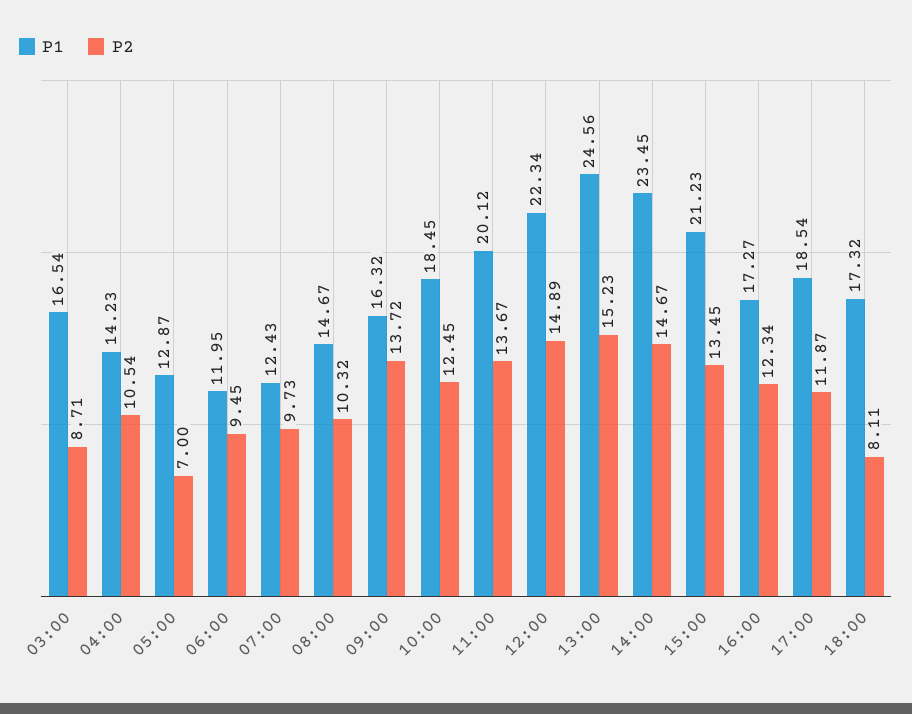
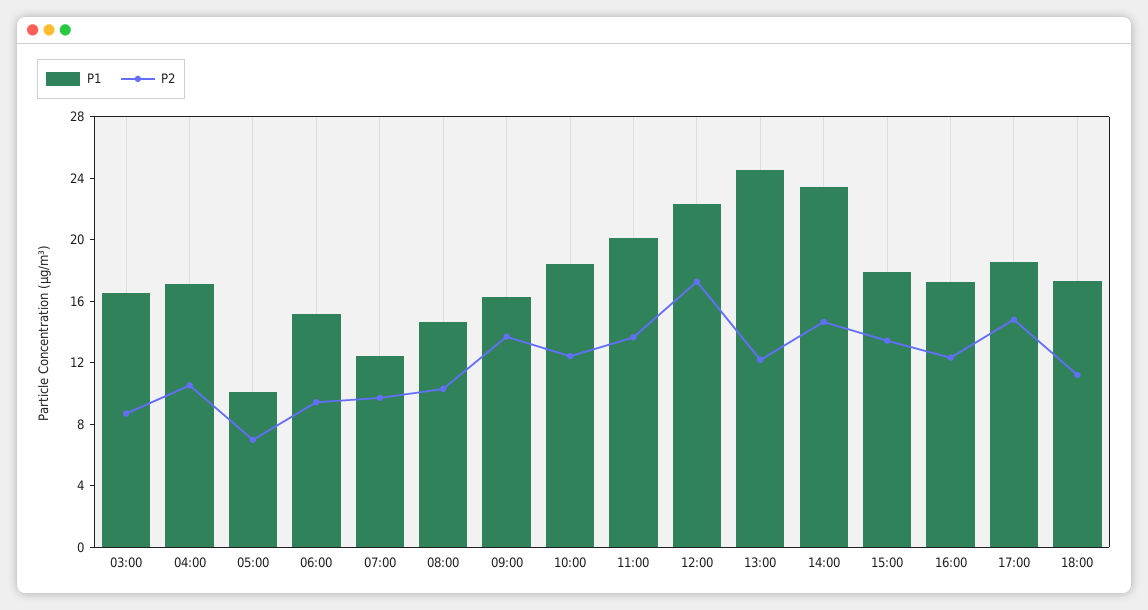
  {
    "P1": {
      "03:00": 16.54,
-     "04:00": 14.23,
+     "04:00": 17,
-     "05:00": 12.87,
+     "05:00": 10,
-     "06:00": 11.95,
+     "06:00": 15,
      "07:00": 12.43,
      "08:00": 14.67,
      "09:00": 16.32,
      "10:00": 18.45,
      "11:00": 20.12,
      "12:00": 22.34,
      "13:00": 24.56,
      "14:00": 23.45,
-     "15:00": 21.23,
+     "15:00": 18,
      "16:00": 17.27,
      "17:00": 18.54,
      "18:00": 17.32
    },
    "P2": {
      "03:00": 8.71,
      "04:00": 10.54,
      "05:00": 7,
      "06:00": 9.45,
      "07:00": 9.73,
      "08:00": 10.32,
      "09:00": 13.72,
      "10:00": 12.45,
      "11:00": 13.67,
-     "12:00": 14.89,
+     "12:00": 17,
-     "13:00": 15.23,
+     "13:00": 12,
      "14:00": 14.67,
      "15:00": 13.45,
      "16:00": 12.34,
-     "17:00": 11.87,
+     "17:00": 15,
-     "18:00": 8.11
+     "18:00": 11
    }
  }

